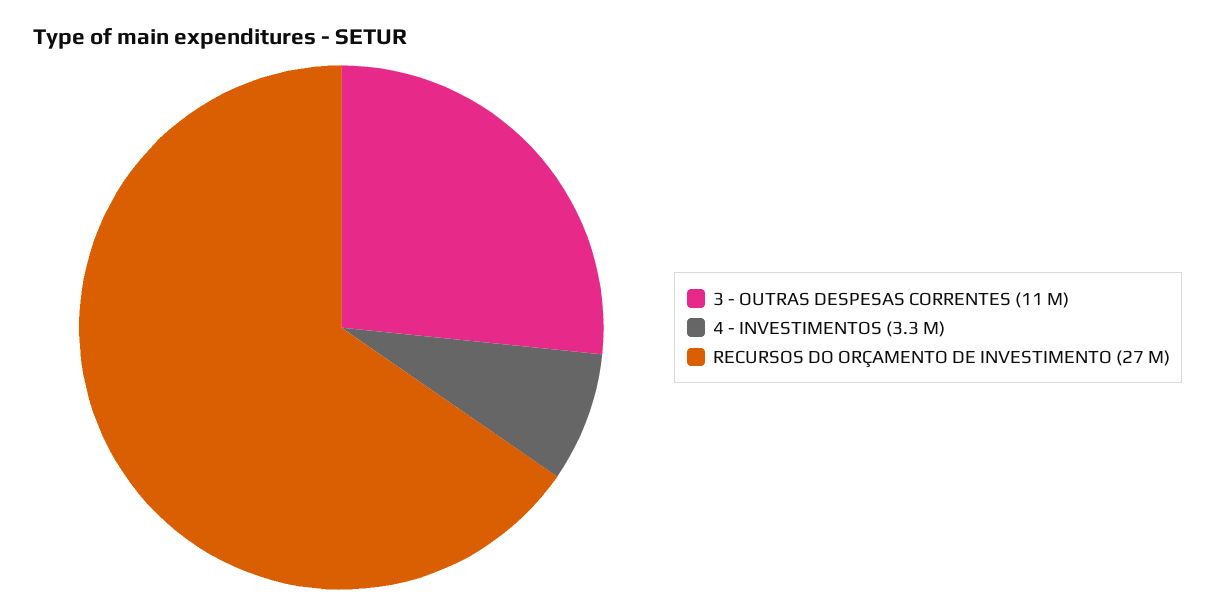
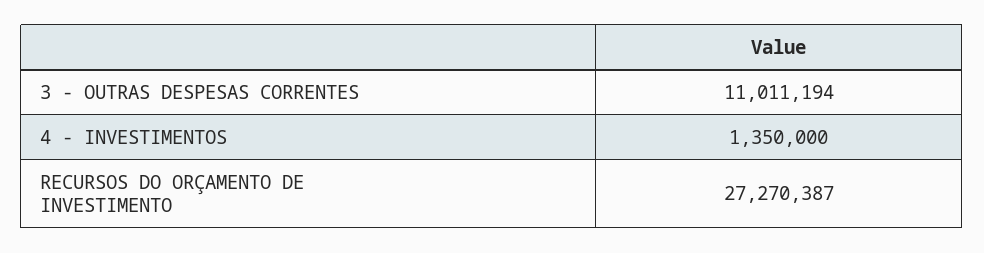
  {
    "3 - OUTRAS DESPESAS CORRENTES": 11011194,
-   "4 - INVESTIMENTOS": 3300000,
+   "4 - INVESTIMENTOS": 1350000,
    "RECURSOS DO ORÇAMENTO DE INVESTIMENTO": 27270387
  }

